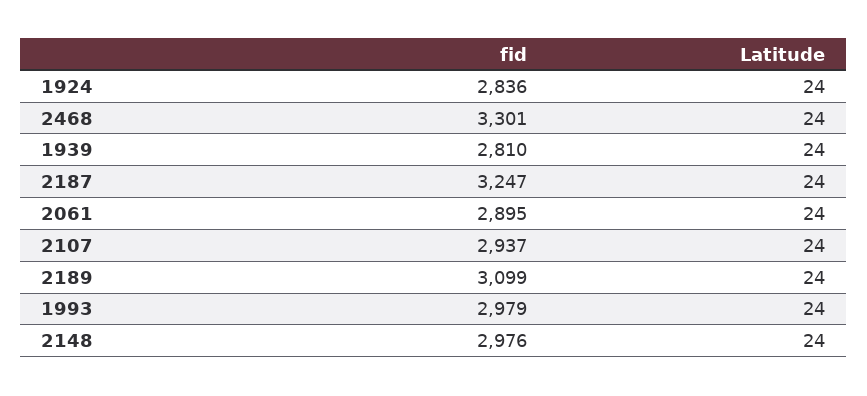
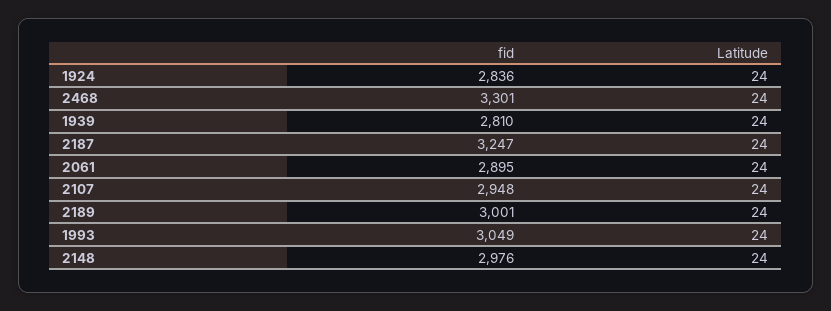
  {
    "fid": {
      "1924": 2836,
      "2468": 3301,
      "1939": 2810,
      "2187": 3247,
      "2061": 2895,
-     "2107": 2937,
+     "2107": 2948,
-     "2189": 3099,
+     "2189": 3001,
-     "1993": 2979,
+     "1993": 3049,
      "2148": 2976
    },
    "Latitude": {
      "1924": 24,
      "2468": 24,
      "1939": 24,
      "2187": 24,
      "2061": 24,
      "2107": 24,
      "2189": 24,
      "1993": 24,
      "2148": 24
    }
  }

